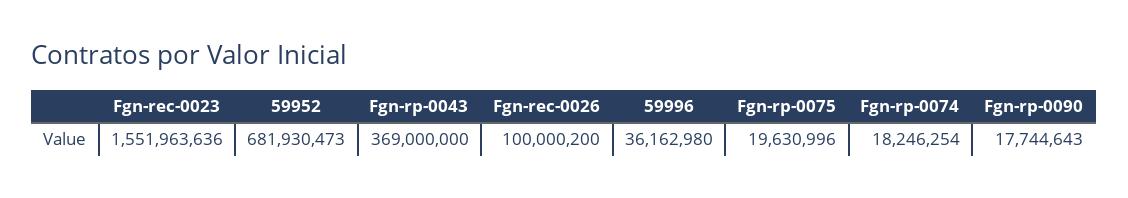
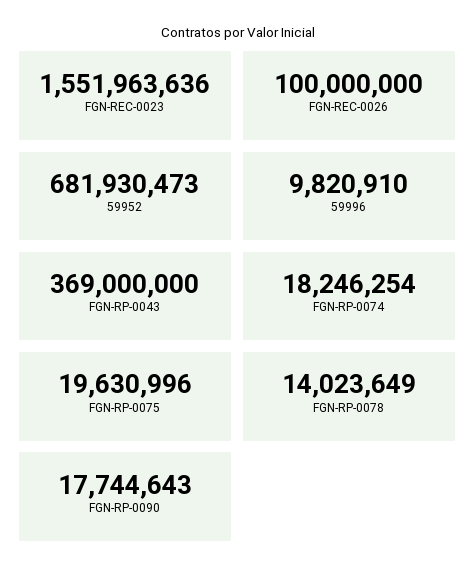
  {
    "Fgn-rec-0023": 1551963636,
    "59952": 681930473,
    "Fgn-rp-0043": 369000000,
-   "Fgn-rec-0026": 100000200,
+   "Fgn-rec-0026": 100000000,
-   "59996": 36162980,
+   "59996": 9820910,
    "Fgn-rp-0075": 19630996,
    "Fgn-rp-0074": 18246254,
-   "Fgn-rp-0090": 17744643
+   "Fgn-rp-0090": 17744643,
+   "FGN-RP-0078": 14023649
  }

